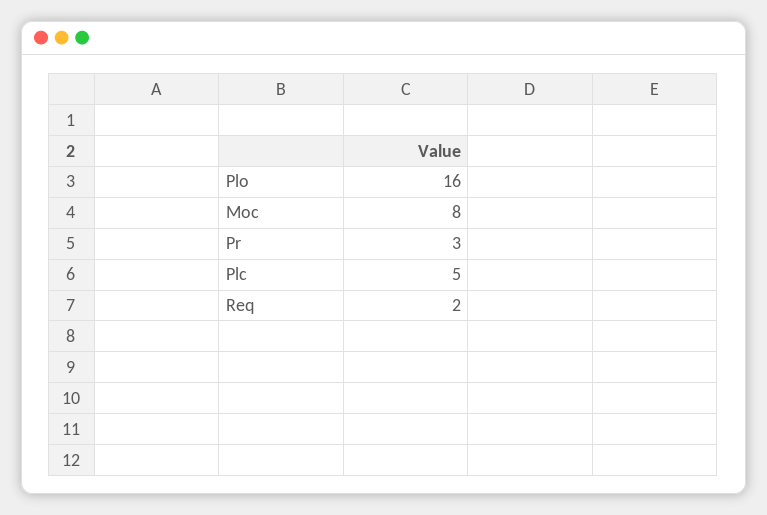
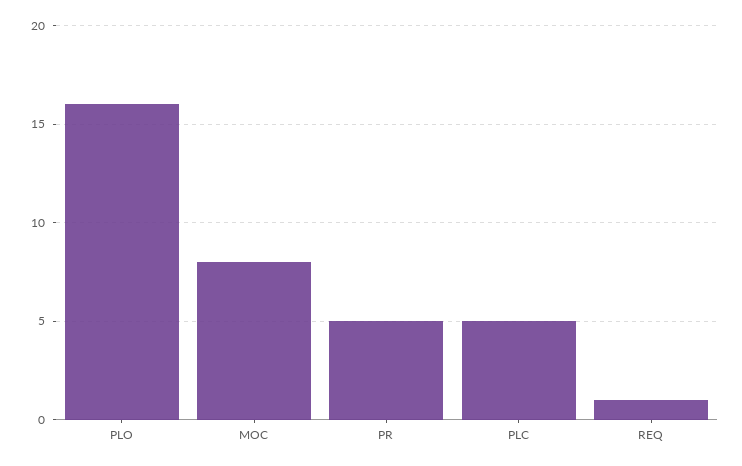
  {
    "Plo": 16,
    "Moc": 8,
-   "Pr": 3,
+   "Pr": 5,
    "Plc": 5,
-   "Req": 2
+   "Req": 1
  }

